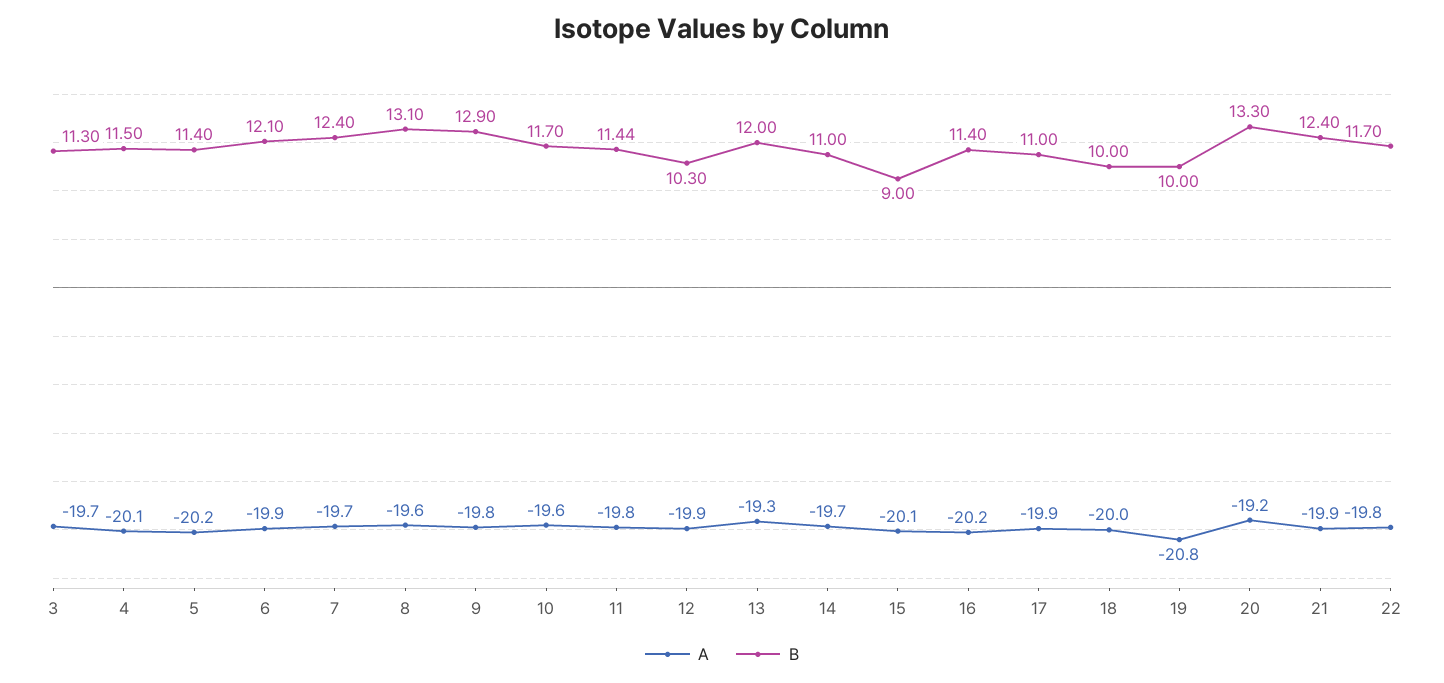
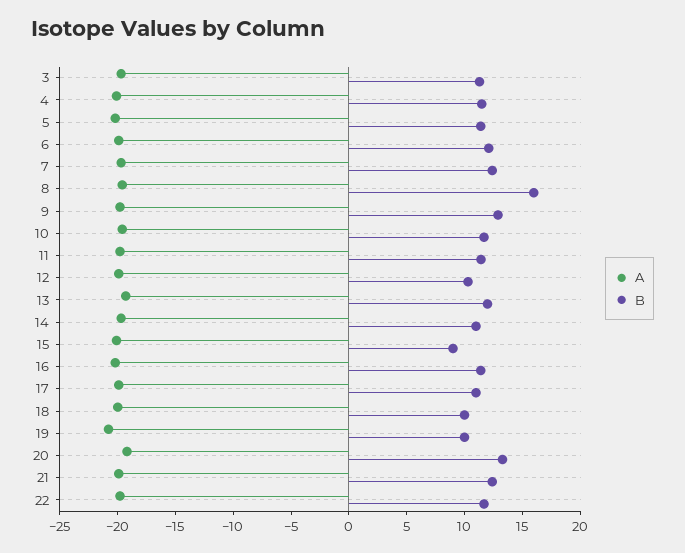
  {
    "A": {
      "3": -19.7,
      "4": -20.1,
      "5": -20.2,
      "6": -19.9,
      "7": -19.7,
      "8": -19.6,
      "9": -19.8,
      "10": -19.6,
      "11": -19.8,
      "12": -19.9,
      "13": -19.3,
      "14": -19.7,
      "15": -20.1,
      "16": -20.2,
      "17": -19.9,
      "18": -20,
      "19": -20.8,
      "20": -19.2,
      "21": -19.9,
      "22": -19.8
    },
    "B": {
      "3": 11.3,
      "4": 11.5,
      "5": 11.4,
      "6": 12.1,
      "7": 12.4,
-     "8": 13.1,
+     "8": 16,
      "9": 12.9,
      "10": 11.7,
      "11": 11.44,
      "12": 10.3,
      "13": 12,
      "14": 11,
      "15": 9,
      "16": 11.4,
      "17": 11,
      "18": 10,
      "19": 10,
      "20": 13.3,
      "21": 12.4,
      "22": 11.7
    }
  }

